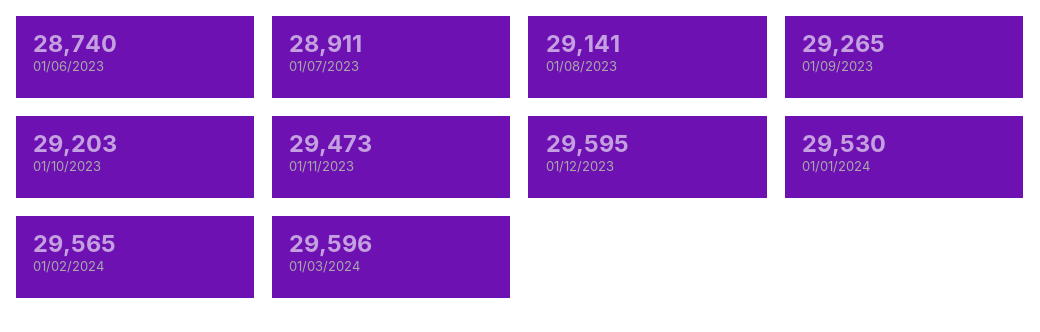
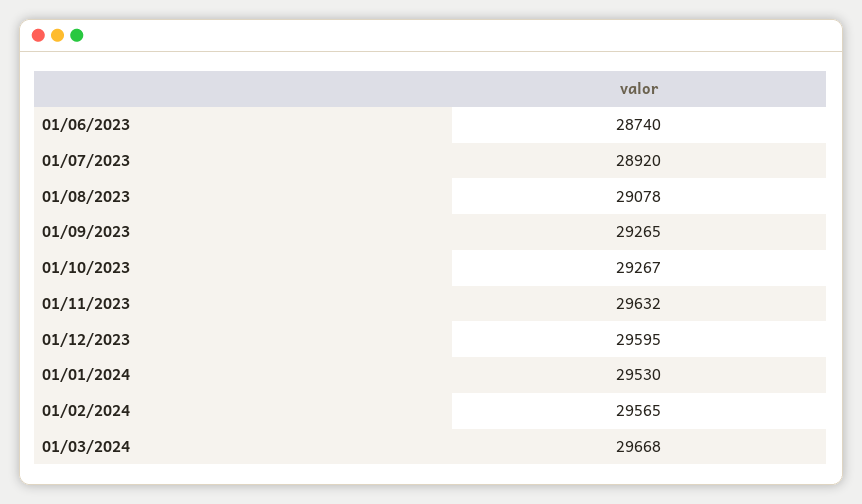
  {
    "01/06/2023": 28740,
-   "01/07/2023": 28911,
+   "01/07/2023": 28920,
-   "01/08/2023": 29141,
+   "01/08/2023": 29078,
    "01/09/2023": 29265,
-   "01/10/2023": 29203,
+   "01/10/2023": 29267,
-   "01/11/2023": 29473,
+   "01/11/2023": 29632,
    "01/12/2023": 29595,
    "01/01/2024": 29530,
    "01/02/2024": 29565,
-   "01/03/2024": 29596
+   "01/03/2024": 29668
  }

